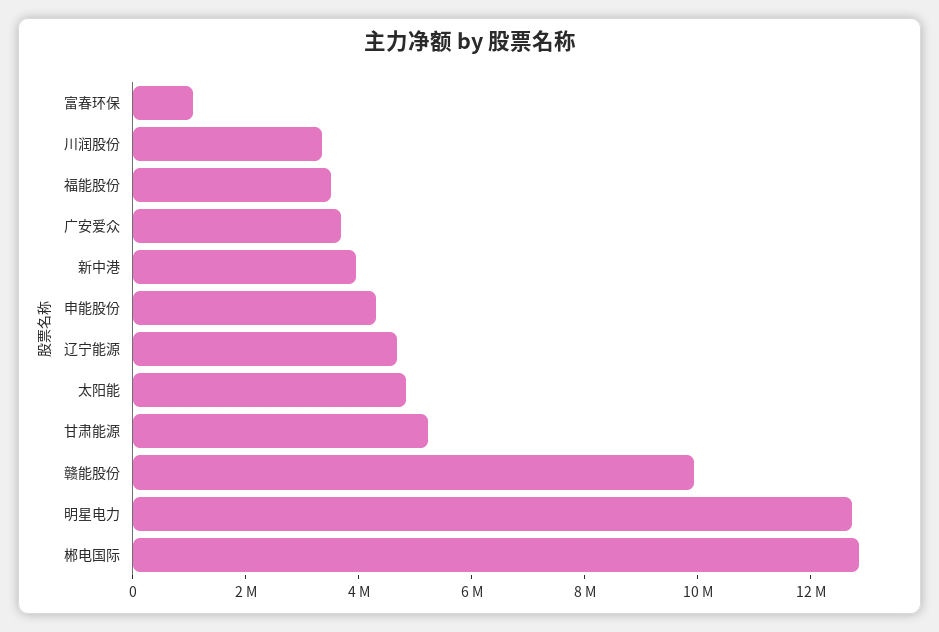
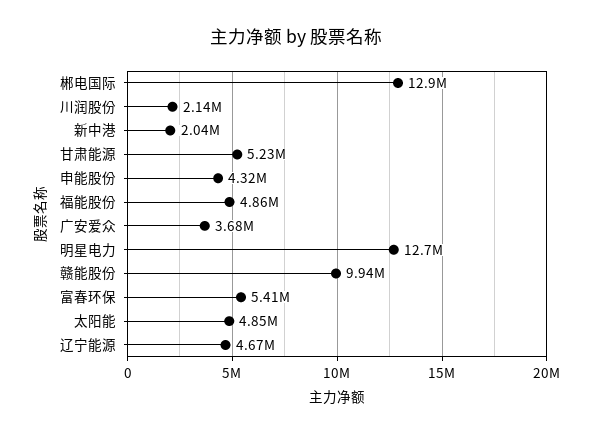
  {
-   "富春环保": 1000000,
+   "富春环保": 5410000,
-   "川润股份": 3500000,
+   "川润股份": 2140000,
-   "福能股份": 3500000,
+   "福能股份": 4860000,
    "广安爱众": 3680000,
-   "新中港": 4000000,
+   "新中港": 2040000,
    "申能股份": 4320000,
    "辽宁能源": 4670000,
    "太阳能": 4850000,
    "甘肃能源": 5230000,
    "赣能股份": 9940000,
    "明星电力": 12700000,
    "郴电国际": 12900000
  }

